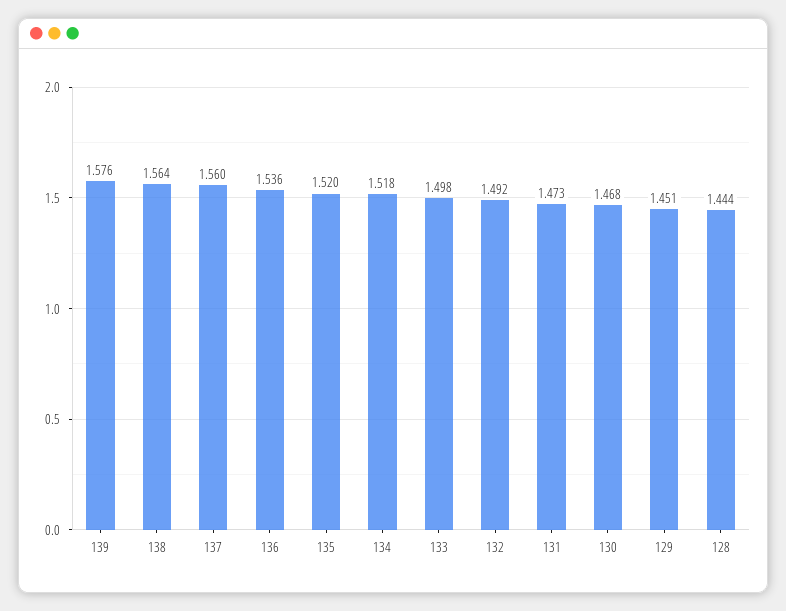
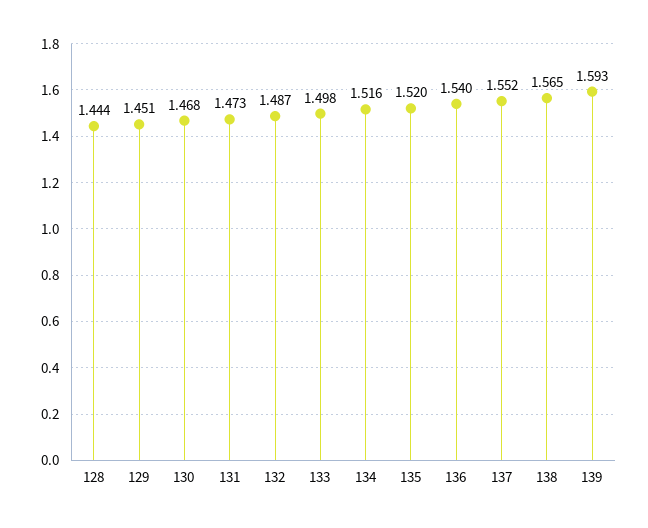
  {
-   "139": 1.576,
+   "139": 1.593,
-   "138": 1.564,
+   "138": 1.565,
-   "137": 1.56,
+   "137": 1.552,
-   "136": 1.536,
+   "136": 1.54,
    "135": 1.52,
-   "134": 1.518,
+   "134": 1.516,
    "133": 1.498,
-   "132": 1.492,
+   "132": 1.487,
    "131": 1.473,
    "130": 1.468,
    "129": 1.451,
    "128": 1.444
  }

